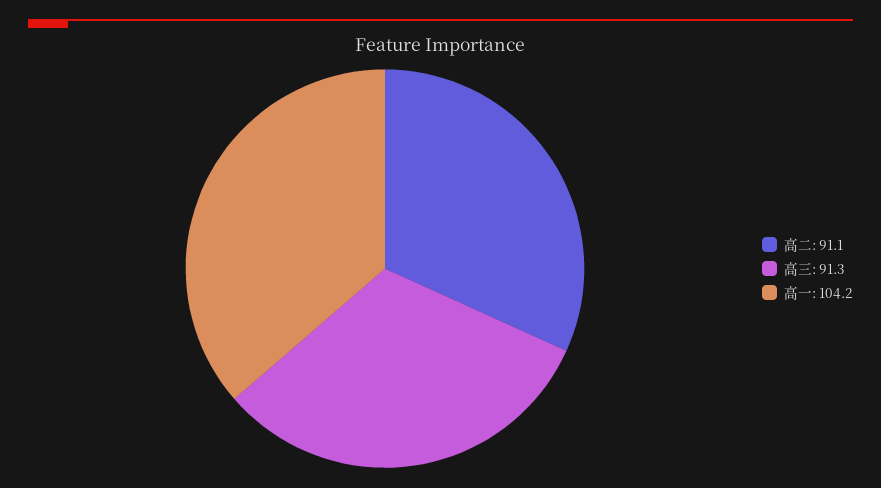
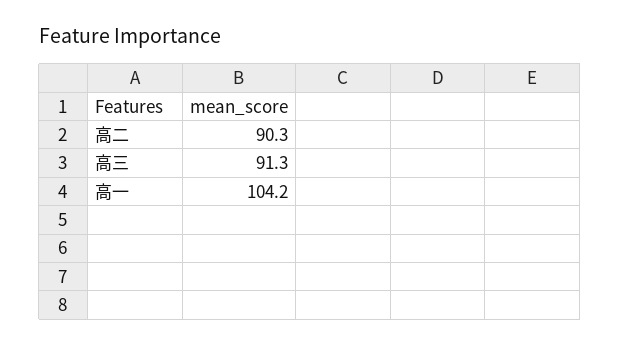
  {
-   "高二": 91.1,
+   "高二": 90.3,
    "高三": 91.3,
    "高一": 104.2
  }

